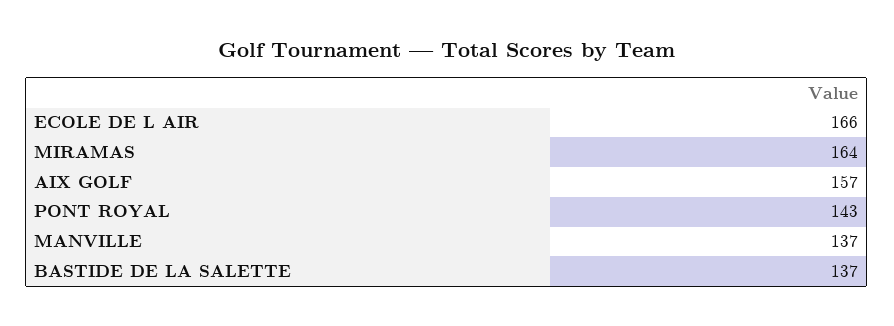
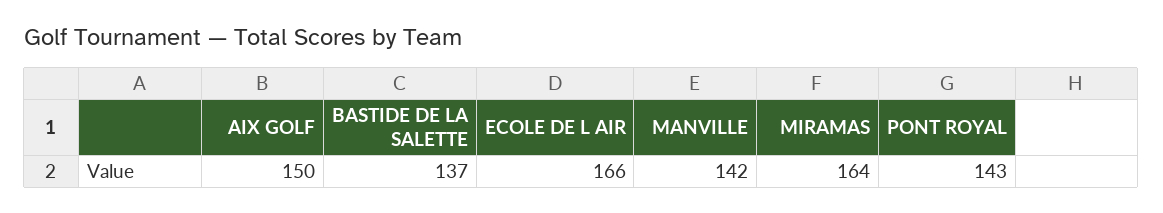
  {
    "ECOLE DE L AIR": 166,
    "MIRAMAS": 164,
-   "AIX GOLF": 157,
+   "AIX GOLF": 150,
    "PONT ROYAL": 143,
-   "MANVILLE": 137,
+   "MANVILLE": 142,
    "BASTIDE DE LA SALETTE": 137
  }

